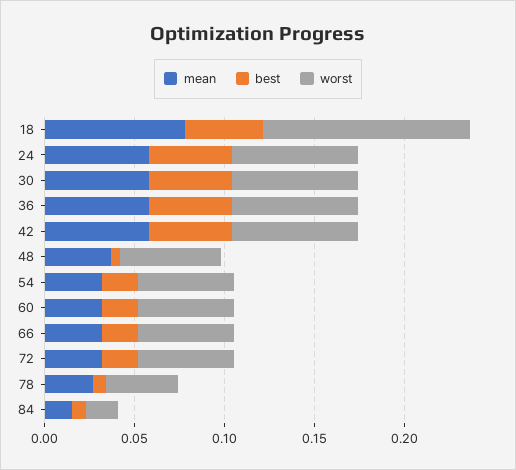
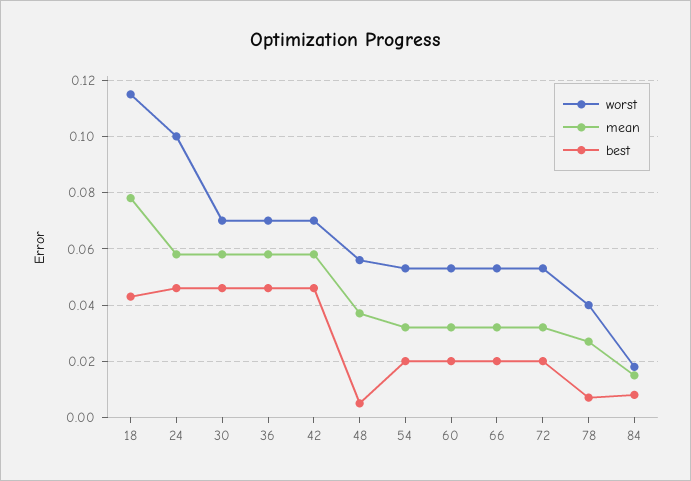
  {
    "mean": {
      "18": 0.08,
      "24": 0.06,
      "30": 0.06,
      "36": 0.06,
      "42": 0.06,
      "48": 0.035,
      "54": 0.03,
      "60": 0.03,
      "66": 0.03,
      "72": 0.03,
      "78": 0.025,
      "84": 0.015
    },
    "best": {
      "18": 0.045,
      "24": 0.045,
      "30": 0.045,
      "36": 0.045,
      "42": 0.045,
      "48": 0.005,
      "54": 0.02,
      "60": 0.02,
      "66": 0.02,
      "72": 0.02,
      "78": 0.005,
      "84": 0.01
    },
    "worst": {
      "18": 0.115,
-     "24": 0.07,
+     "24": 0.1,
      "30": 0.07,
      "36": 0.07,
      "42": 0.07,
      "48": 0.055,
      "54": 0.055,
      "60": 0.055,
      "66": 0.055,
      "72": 0.055,
      "78": 0.04,
      "84": 0.02
    }
  }

